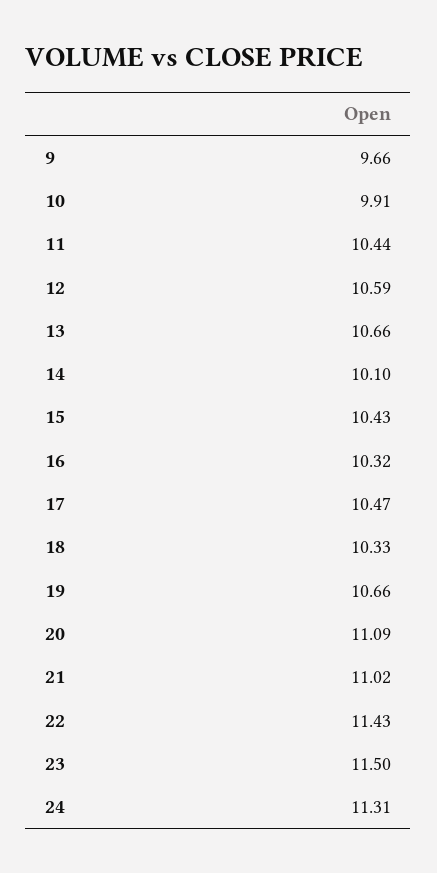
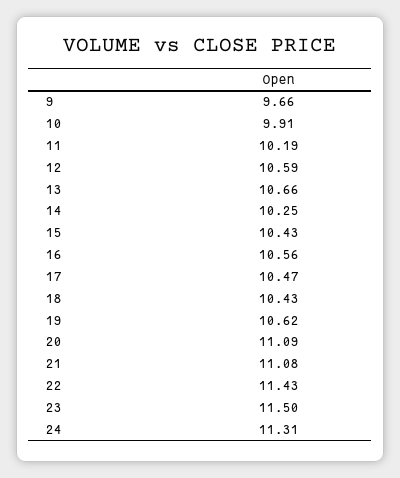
  {
    "9": 9.66,
    "10": 9.91,
-   "11": 10.44,
+   "11": 10.19,
    "12": 10.59,
    "13": 10.66,
-   "14": 10.1,
+   "14": 10.25,
    "15": 10.43,
-   "16": 10.32,
+   "16": 10.56,
    "17": 10.47,
-   "18": 10.33,
+   "18": 10.43,
-   "19": 10.66,
+   "19": 10.62,
    "20": 11.09,
-   "21": 11.02,
+   "21": 11.08,
    "22": 11.43,
    "23": 11.5,
    "24": 11.31
  }

